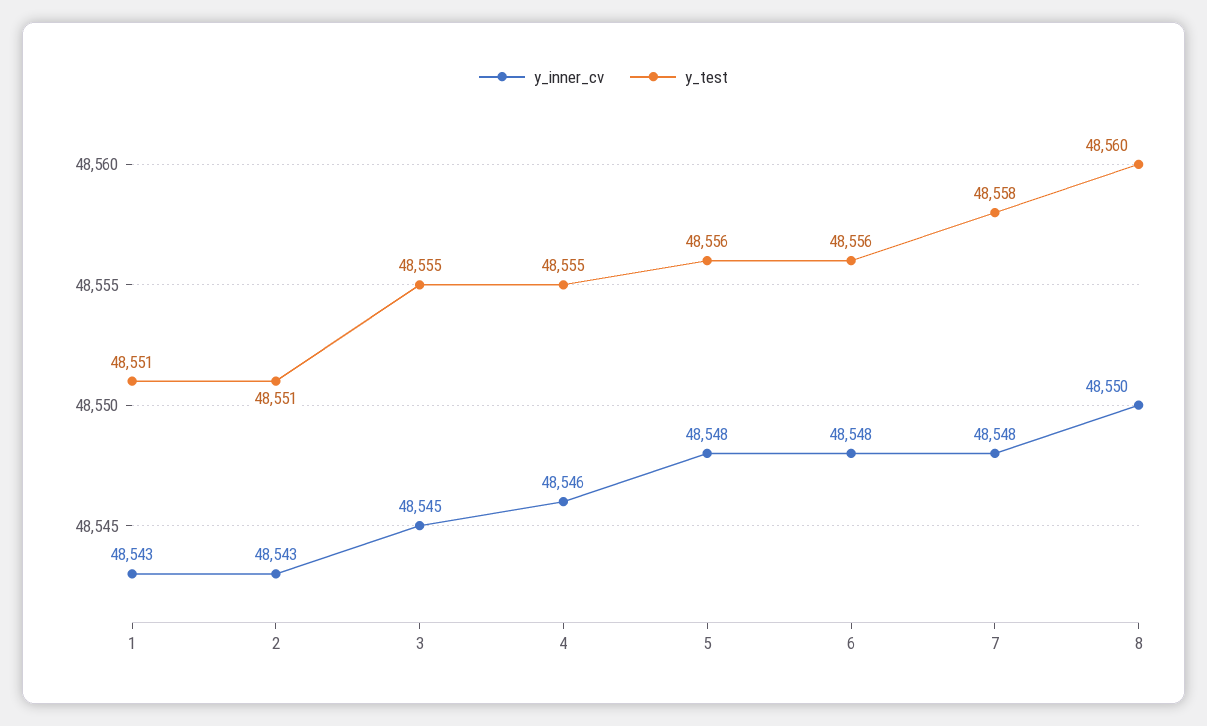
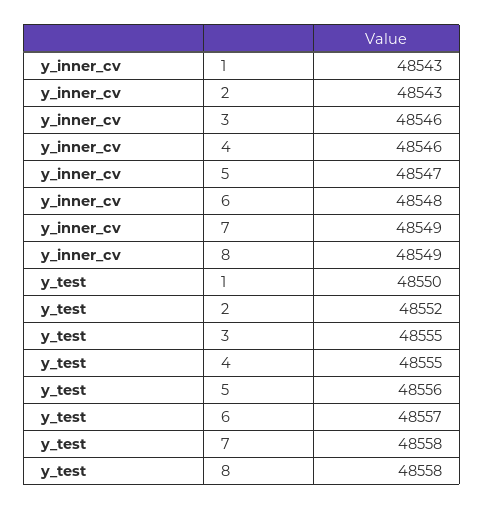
  {
    "y_inner_cv": {
      "1": 48543,
      "2": 48543,
-     "3": 48545,
+     "3": 48546,
      "4": 48546,
-     "5": 48548,
+     "5": 48547,
      "6": 48548,
-     "7": 48548,
+     "7": 48549,
-     "8": 48550
+     "8": 48549
    },
    "y_test": {
-     "1": 48551,
+     "1": 48550,
-     "2": 48551,
+     "2": 48552,
      "3": 48555,
      "4": 48555,
      "5": 48556,
-     "6": 48556,
+     "6": 48557,
      "7": 48558,
-     "8": 48560
+     "8": 48558
    }
  }

